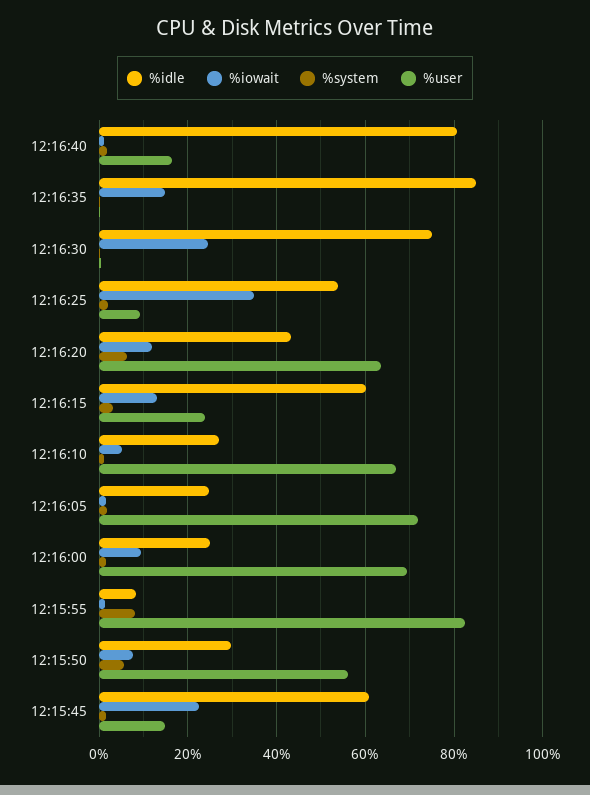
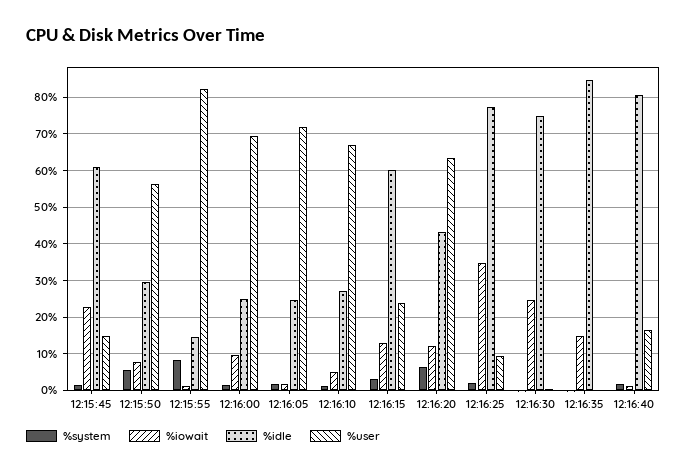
  {
    "%idle": {
      "12:16:40": 80,
      "12:16:35": 84,
      "12:16:30": 74,
-     "12:16:25": 54,
+     "12:16:25": 78,
      "12:16:20": 44,
      "12:16:15": 60,
      "12:16:10": 26,
      "12:16:05": 24,
      "12:16:00": 24,
-     "12:15:55": 8,
+     "12:15:55": 14,
      "12:15:50": 30,
      "12:15:45": 60
    },
    "%iowait": {
      "12:16:40": 2,
      "12:16:35": 14,
      "12:16:30": 24,
      "12:16:25": 34,
      "12:16:20": 12,
      "12:16:15": 14,
      "12:16:10": 6,
      "12:16:05": 2,
      "12:16:00": 10,
      "12:15:55": 2,
      "12:15:50": 8,
      "12:15:45": 22
    },
    "%system": {
      "12:16:40": 2,
      "12:16:35": 0,
      "12:16:30": 0,
      "12:16:25": 2,
      "12:16:20": 6,
      "12:16:15": 4,
      "12:16:10": 2,
      "12:16:05": 2,
      "12:16:00": 2,
      "12:15:55": 8,
      "12:15:50": 6,
      "12:15:45": 2
    },
    "%user": {
      "12:16:40": 16,
      "12:16:35": 0,
      "12:16:30": 0,
      "12:16:25": 10,
      "12:16:20": 64,
      "12:16:15": 24,
      "12:16:10": 66,
      "12:16:05": 72,
      "12:16:00": 70,
      "12:15:55": 82,
      "12:15:50": 56,
      "12:15:45": 14
    }
  }

